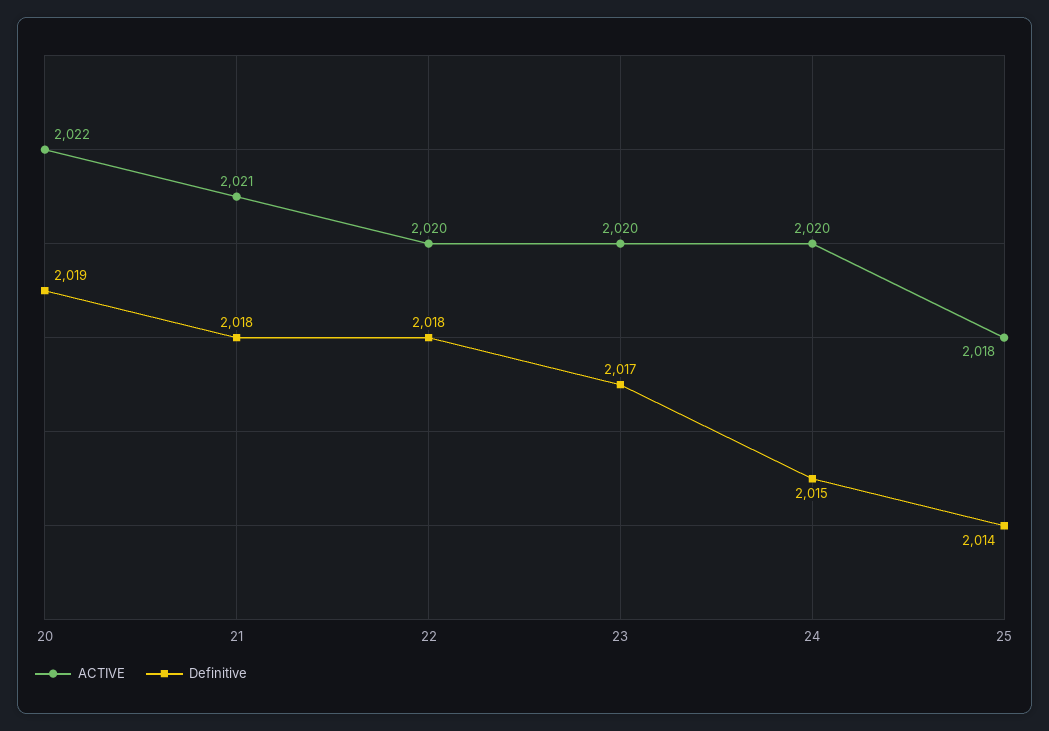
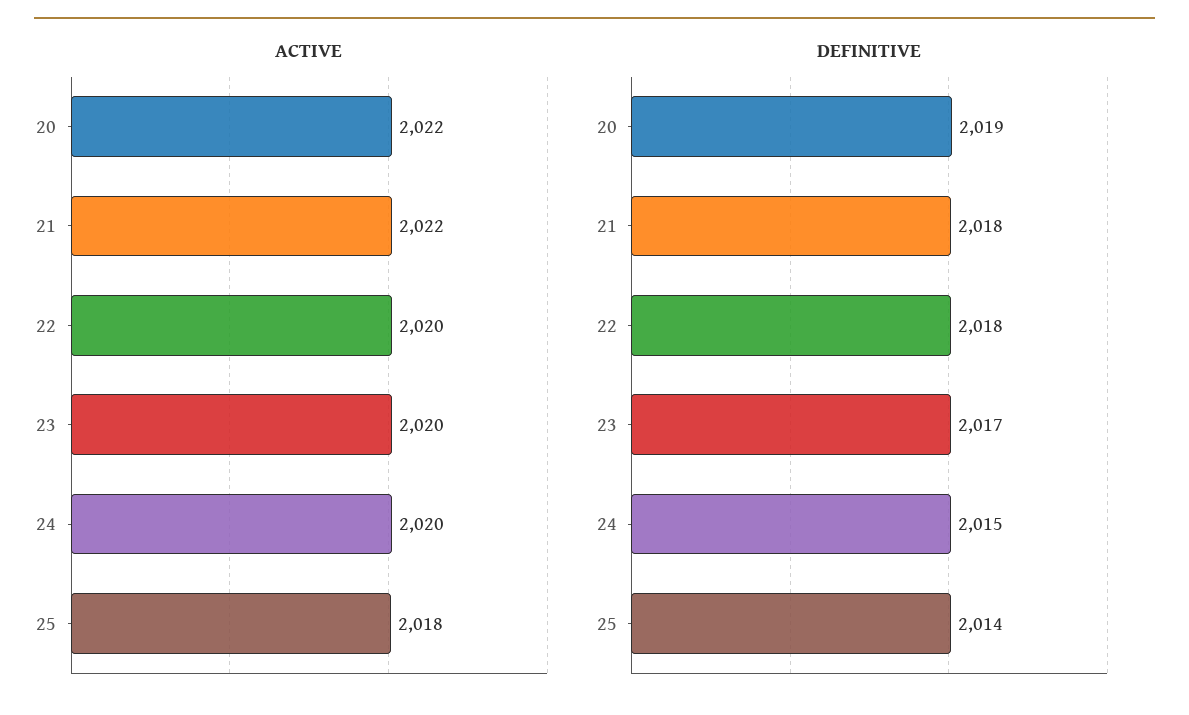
  {
    "ACTIVE": {
      "20": 2022,
-     "21": 2021,
+     "21": 2022,
      "22": 2020,
      "23": 2020,
      "24": 2020,
      "25": 2018
    },
    "Definitive": {
      "20": 2019,
      "21": 2018,
      "22": 2018,
      "23": 2017,
      "24": 2015,
      "25": 2014
    }
  }

